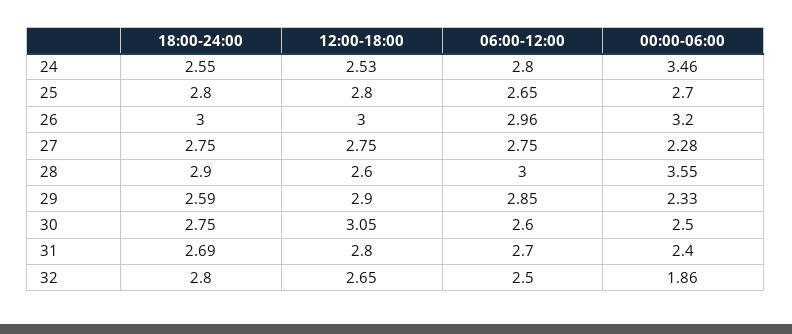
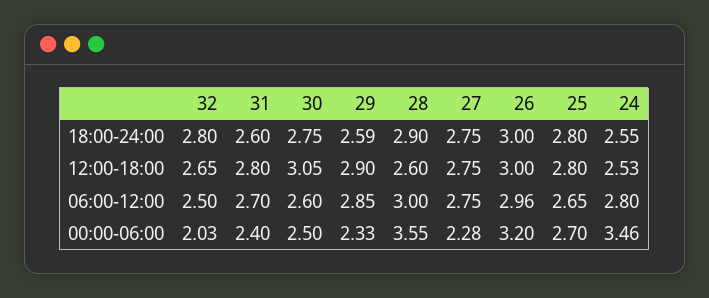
  {
    "18:00-24:00": {
      "24": 2.55,
      "25": 2.8,
      "26": 3,
      "27": 2.75,
      "28": 2.9,
      "29": 2.59,
      "30": 2.75,
-     "31": 2.69,
+     "31": 2.6,
      "32": 2.8
    },
    "12:00-18:00": {
      "24": 2.53,
      "25": 2.8,
      "26": 3,
      "27": 2.75,
      "28": 2.6,
      "29": 2.9,
      "30": 3.05,
      "31": 2.8,
      "32": 2.65
    },
    "06:00-12:00": {
      "24": 2.8,
      "25": 2.65,
      "26": 2.96,
      "27": 2.75,
      "28": 3,
      "29": 2.85,
      "30": 2.6,
      "31": 2.7,
      "32": 2.5
    },
    "00:00-06:00": {
      "24": 3.46,
      "25": 2.7,
      "26": 3.2,
      "27": 2.28,
      "28": 3.55,
      "29": 2.33,
      "30": 2.5,
      "31": 2.4,
-     "32": 1.86
+     "32": 2.03
    }
  }

